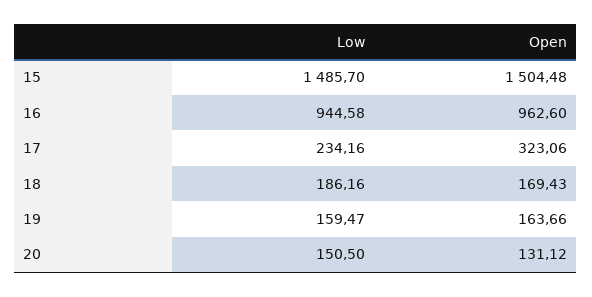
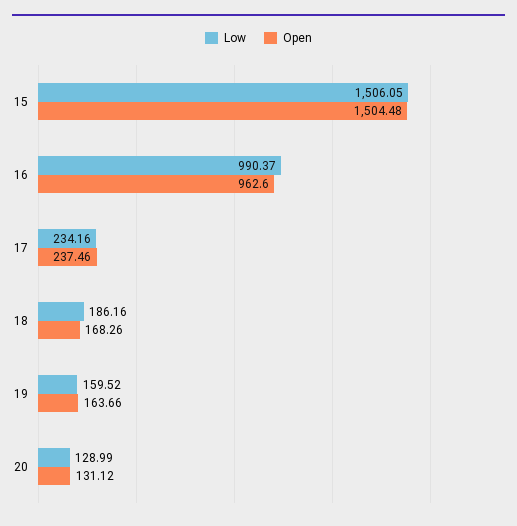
  {
    "Low": {
-     "15": 1485.7,
+     "15": 1506.05,
-     "16": 944.58,
+     "16": 990.37,
      "17": 234.16,
      "18": 186.16,
-     "19": 159.47,
+     "19": 159.52,
-     "20": 150.5
+     "20": 128.99
    },
    "Open": {
      "15": 1504.48,
      "16": 962.6,
-     "17": 323.06,
+     "17": 237.46,
-     "18": 169.43,
+     "18": 168.26,
      "19": 163.66,
      "20": 131.12
    }
  }

